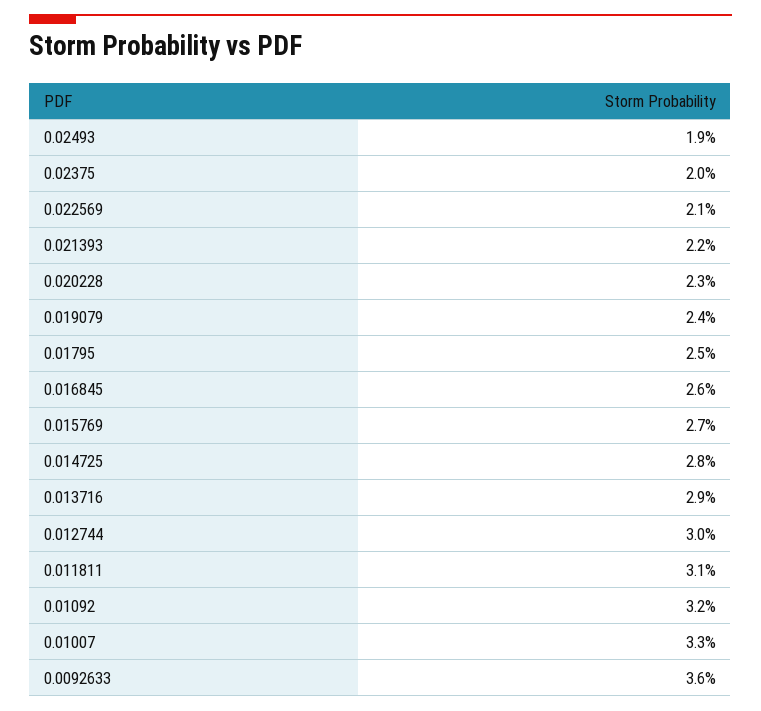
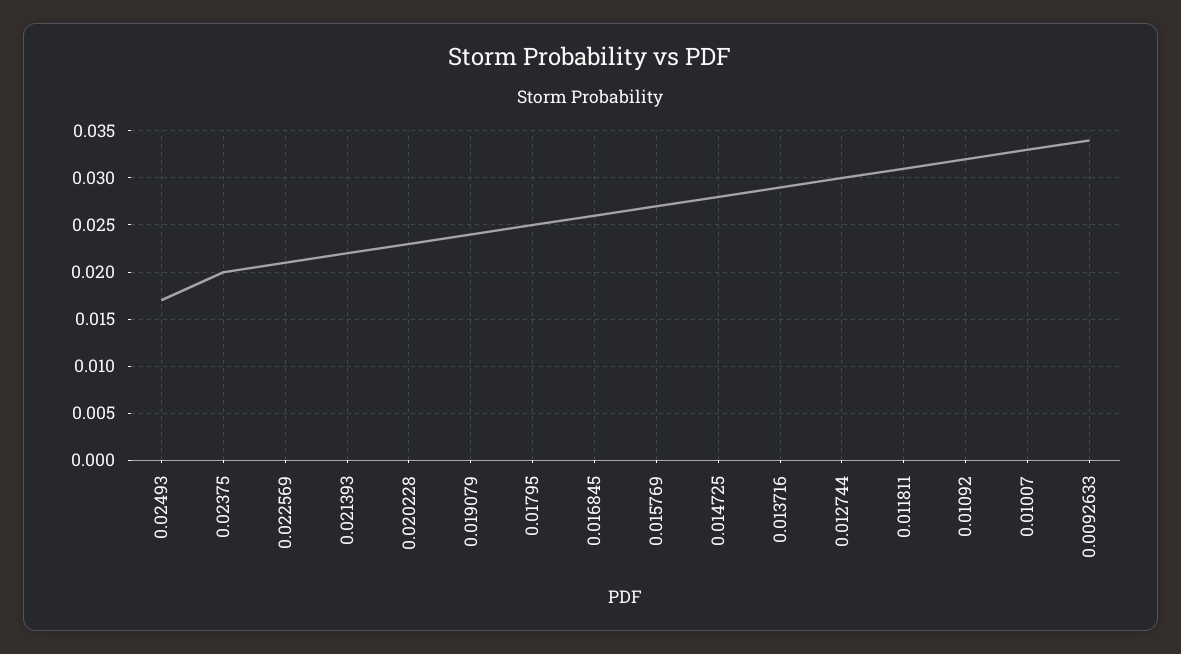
  {
-   "0.02493": 0.019,
+   "0.02493": 0.017,
    "0.02375": 0.02,
    "0.022569": 0.021,
    "0.021393": 0.022,
    "0.020228": 0.023,
    "0.019079": 0.024,
    "0.01795": 0.025,
    "0.016845": 0.026,
    "0.015769": 0.027,
    "0.014725": 0.028,
    "0.013716": 0.029,
    "0.012744": 0.03,
    "0.011811": 0.031,
    "0.01092": 0.032,
    "0.01007": 0.033,
-   "0.0092633": 0.036
+   "0.0092633": 0.034
  }

